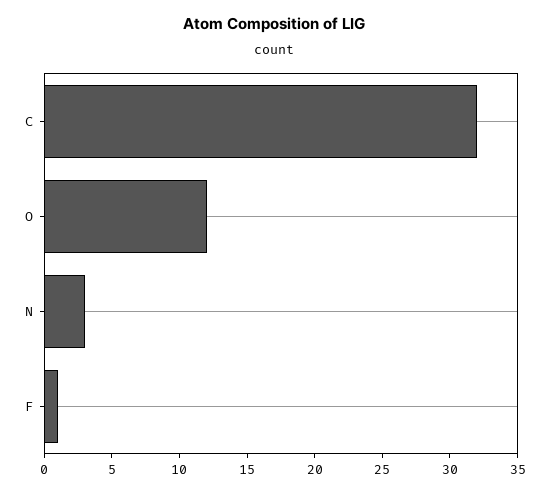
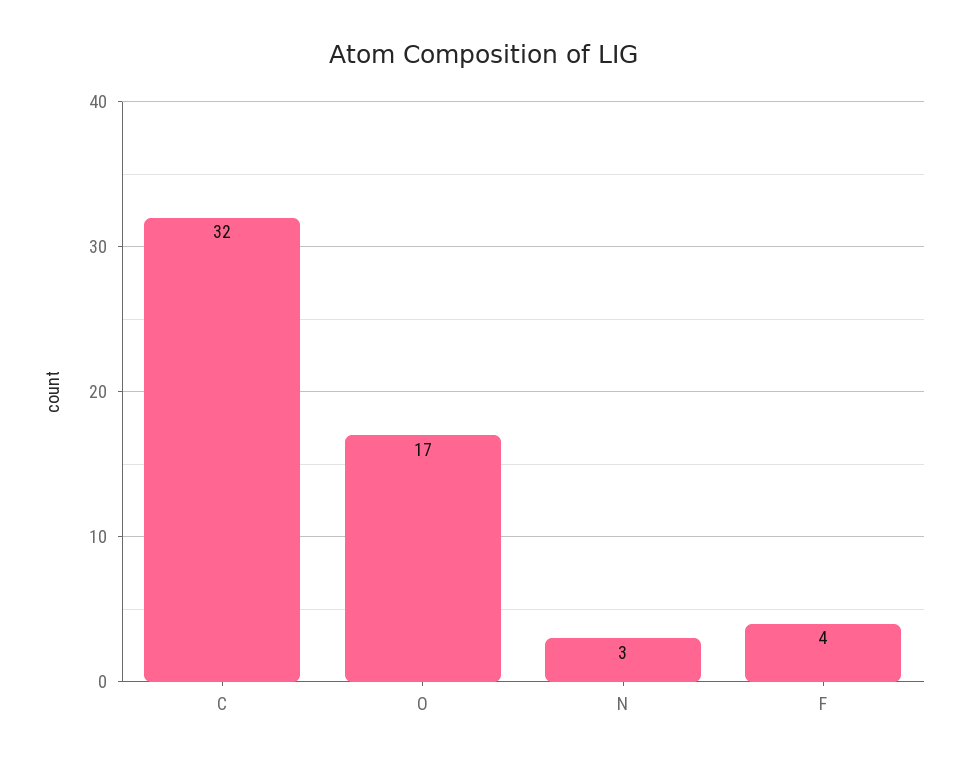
  {
    "C": 32,
-   "O": 12,
+   "O": 17,
    "N": 3,
-   "F": 1
+   "F": 4
  }

